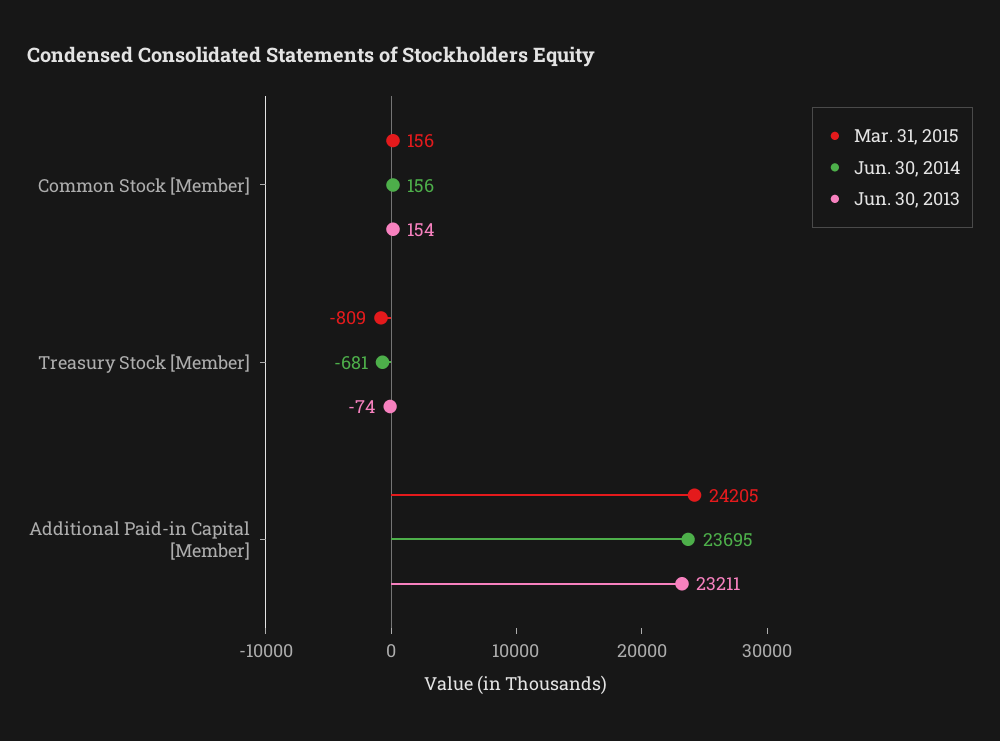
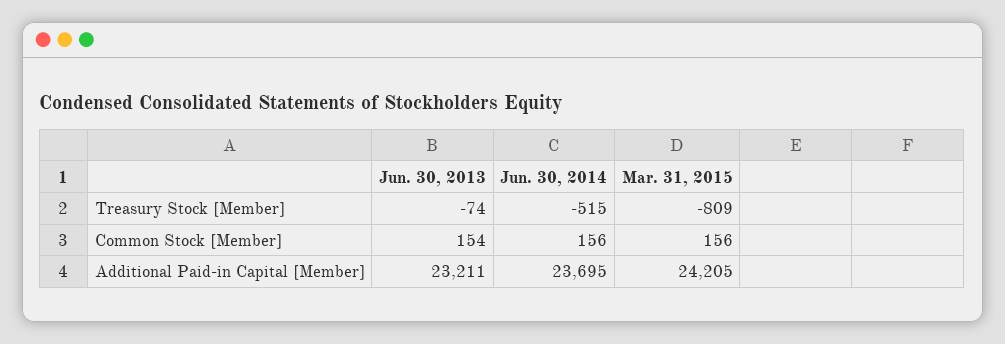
  {
    "Mar. 31, 2015": {
      "Common Stock [Member]": 156,
      "Treasury Stock [Member]": -809,
      "Additional Paid-in Capital [Member]": 24205
    },
    "Jun. 30, 2014": {
      "Common Stock [Member]": 156,
-     "Treasury Stock [Member]": -681,
+     "Treasury Stock [Member]": -515,
      "Additional Paid-in Capital [Member]": 23695
    },
    "Jun. 30, 2013": {
      "Common Stock [Member]": 154,
      "Treasury Stock [Member]": -74,
      "Additional Paid-in Capital [Member]": 23211
    }
  }

